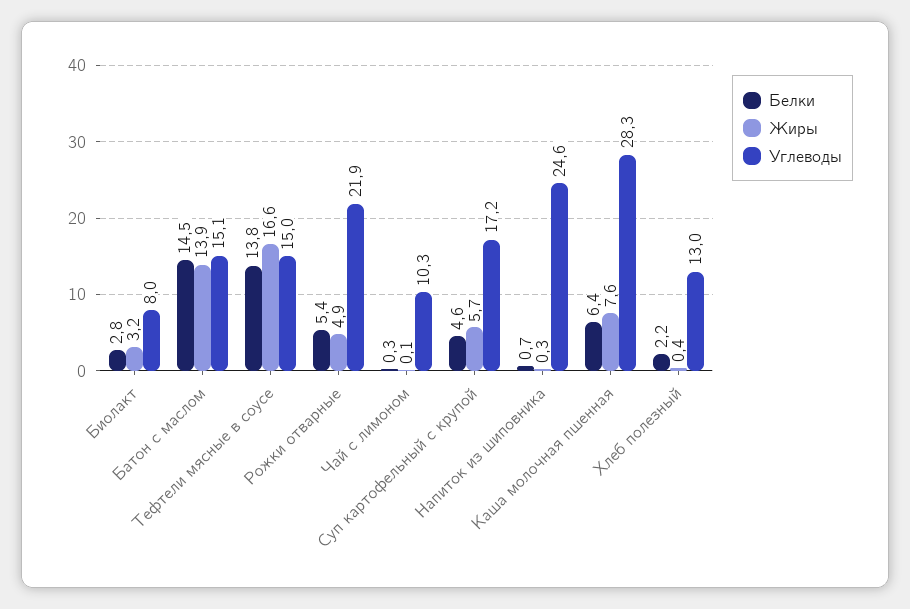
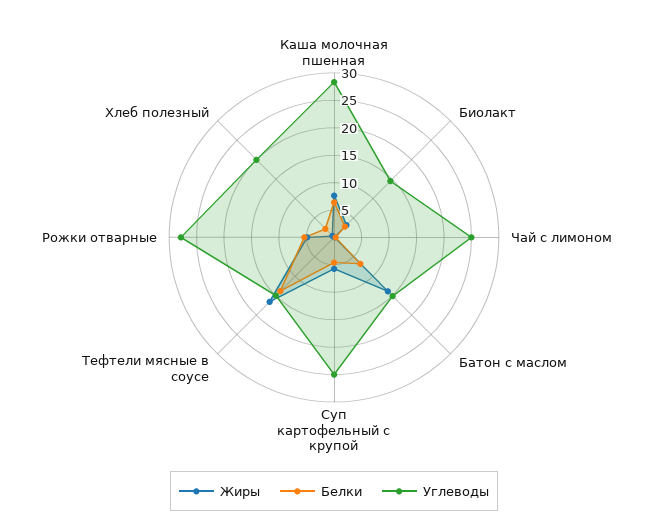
  {
    "Белки": {
      "Биолакт": 2.8,
-     "Батон с маслом": 14.5,
+     "Батон с маслом": 7.5,
      "Тефтели мясные в соусе": 13.8,
      "Рожки отварные": 5.4,
      "Чай с лимоном": 0.3,
      "Суп картофельный с крупой": 4.6,
-     "Напиток из шиповника": 0.7,
      "Каша молочная пшенная": 6.4,
      "Хлеб полезный": 2.2
    },
    "Жиры": {
      "Биолакт": 3.2,
      "Батон с маслом": 13.9,
      "Тефтели мясные в соусе": 16.6,
      "Рожки отварные": 4.9,
      "Чай с лимоном": 0.1,
      "Суп картофельный с крупой": 5.7,
-     "Напиток из шиповника": 0.3,
      "Каша молочная пшенная": 7.6,
      "Хлеб полезный": 0.4
    },
    "Углеводы": {
-     "Биолакт": 8,
+     "Биолакт": 15,
      "Батон с маслом": 15.1,
      "Тефтели мясные в соусе": 15,
-     "Рожки отварные": 21.9,
+     "Рожки отварные": 27.5,
-     "Чай с лимоном": 10.3,
+     "Чай с лимоном": 25,
-     "Суп картофельный с крупой": 17.2,
+     "Суп картофельный с крупой": 25,
-     "Напиток из шиповника": 24.6,
      "Каша молочная пшенная": 28.3,
-     "Хлеб полезный": 13
+     "Хлеб полезный": 20
    }
  }

